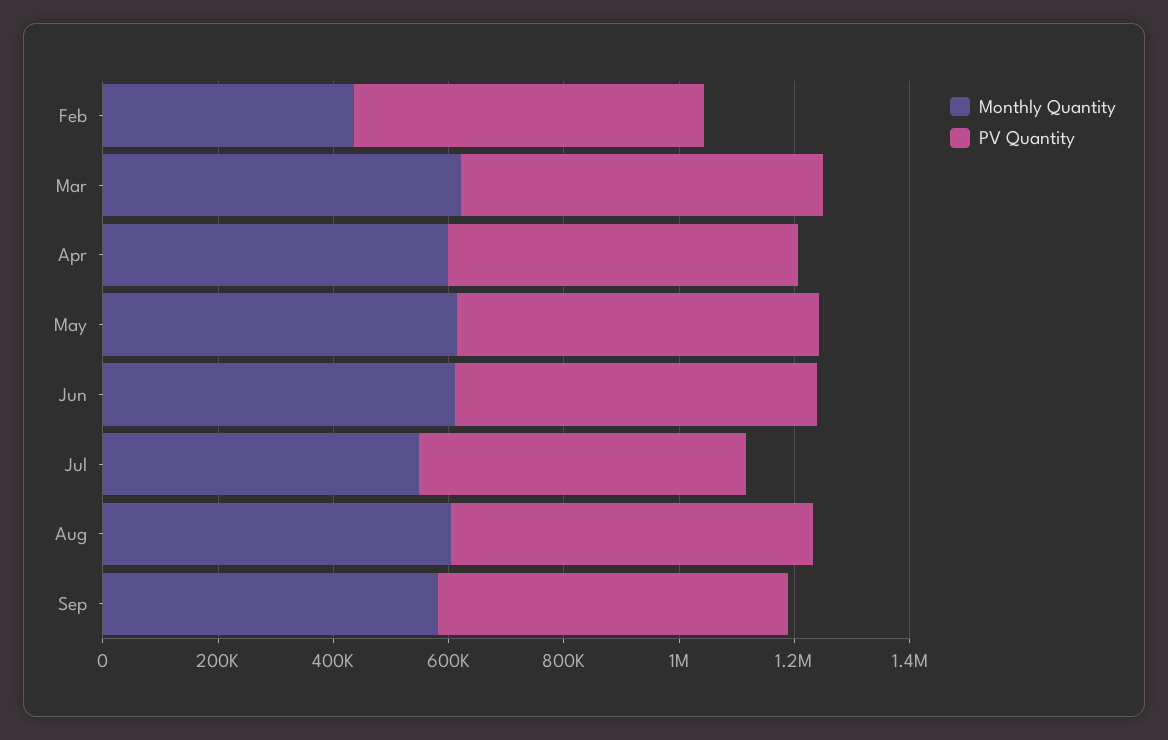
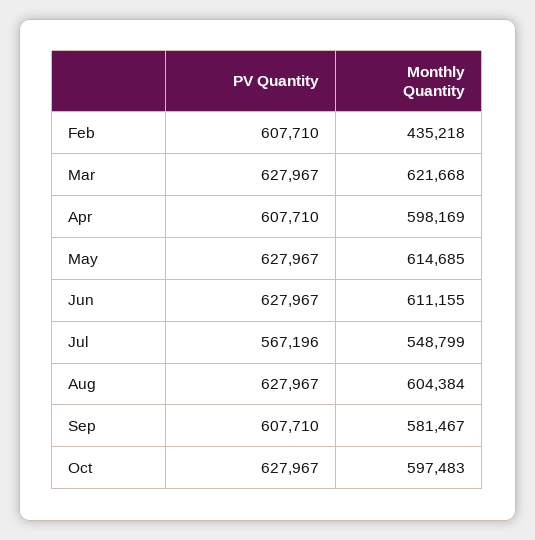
  {
    "Monthly Quantity": {
      "Feb": 435218,
      "Mar": 621668,
      "Apr": 598169,
      "May": 614685,
      "Jun": 611155,
      "Jul": 548799,
      "Aug": 604384,
-     "Sep": 581467
+     "Sep": 581467,
+     "Oct": 597483
    },
    "PV Quantity": {
      "Feb": 607710,
      "Mar": 627967,
      "Apr": 607710,
      "May": 627967,
      "Jun": 627967,
      "Jul": 567196,
      "Aug": 627967,
-     "Sep": 607710
+     "Sep": 607710,
+     "Oct": 627967
    }
  }

